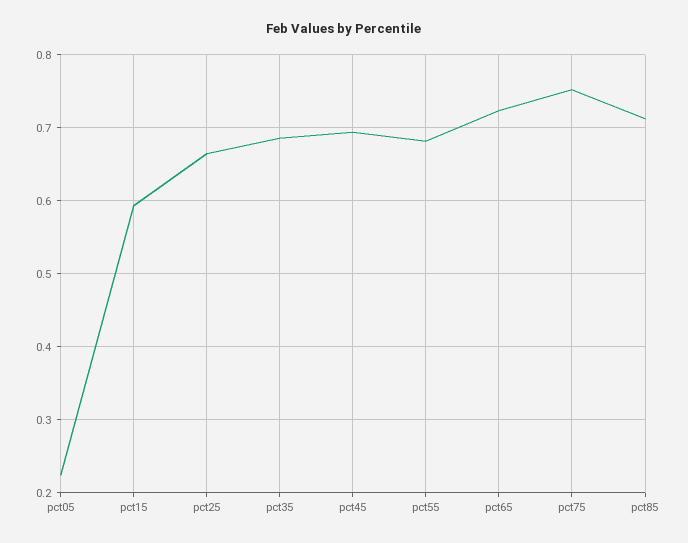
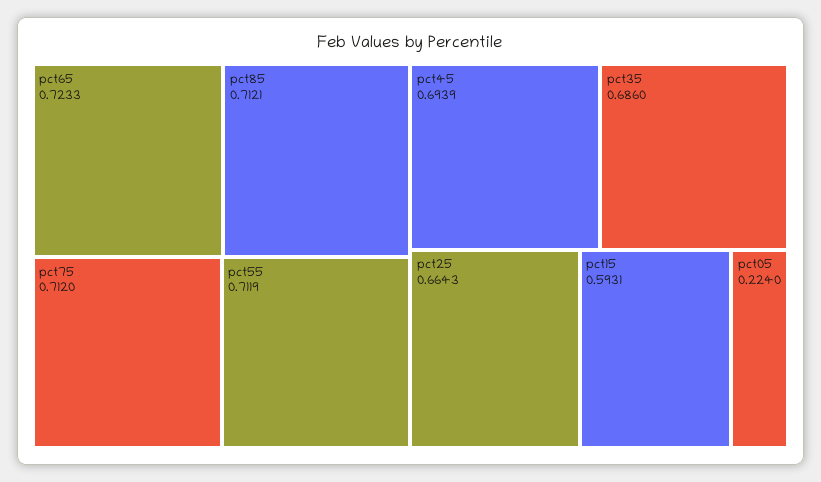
  {
    "pct05": 0.224,
    "pct15": 0.5931,
    "pct25": 0.6643,
    "pct35": 0.686,
    "pct45": 0.6939,
-   "pct55": 0.68,
+   "pct55": 0.7119,
    "pct65": 0.7233,
-   "pct75": 0.75,
+   "pct75": 0.712,
    "pct85": 0.7121
  }

